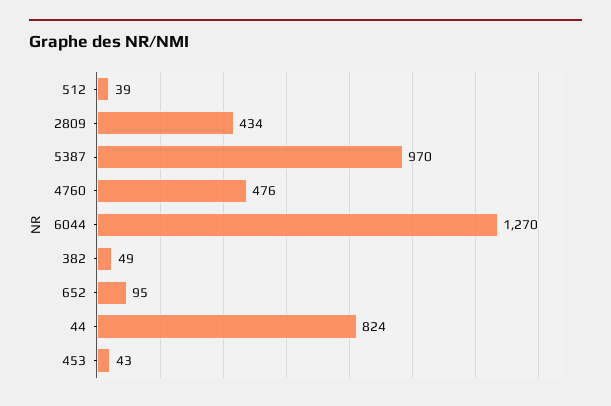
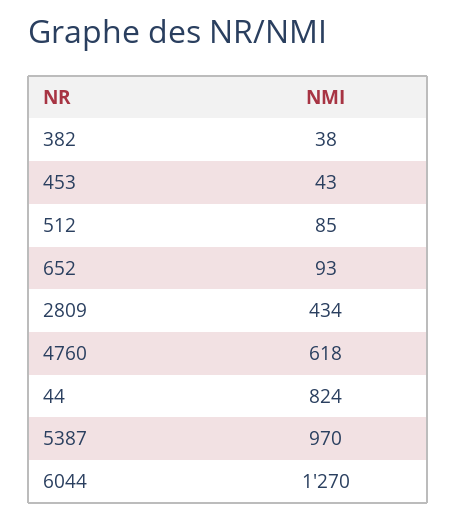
  {
-   "512": 39,
+   "512": 85,
    "2809": 434,
    "5387": 970,
-   "4760": 476,
+   "4760": 618,
    "6044": 1270,
-   "382": 49,
+   "382": 38,
-   "652": 95,
+   "652": 93,
    "44": 824,
    "453": 43
  }

